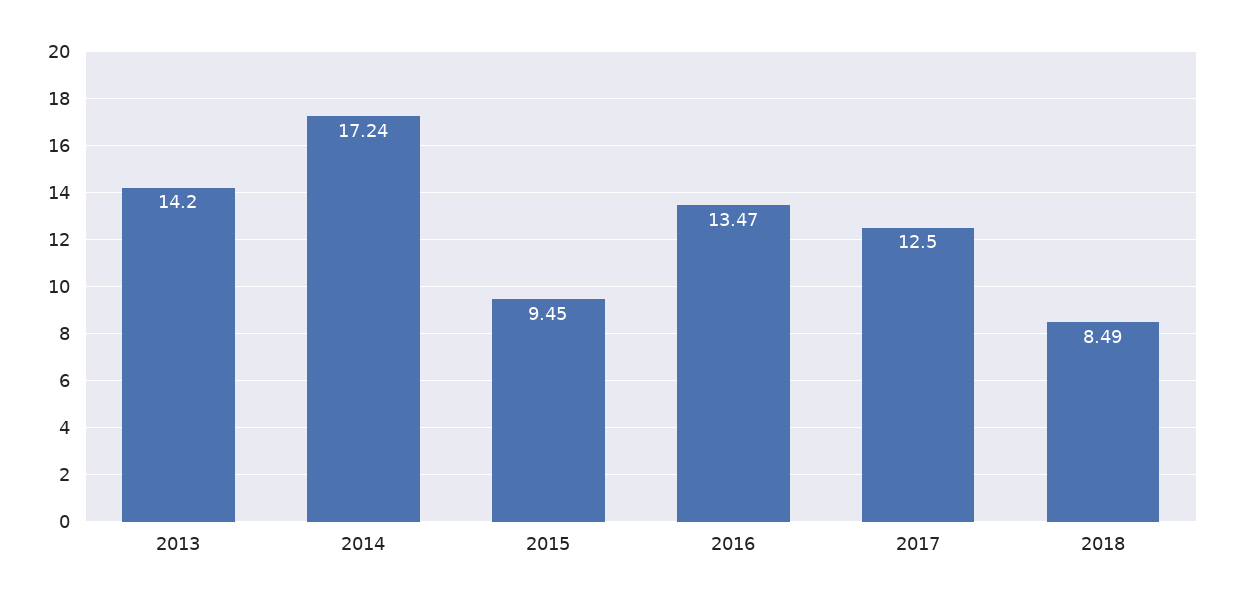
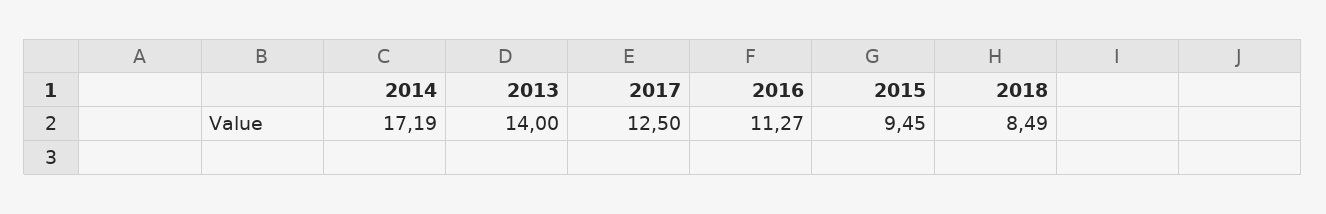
  {
-   "2013": 14.2,
+   "2013": 14,
-   "2014": 17.24,
+   "2014": 17.19,
    "2015": 9.45,
-   "2016": 13.47,
+   "2016": 11.27,
    "2017": 12.5,
    "2018": 8.49
  }

